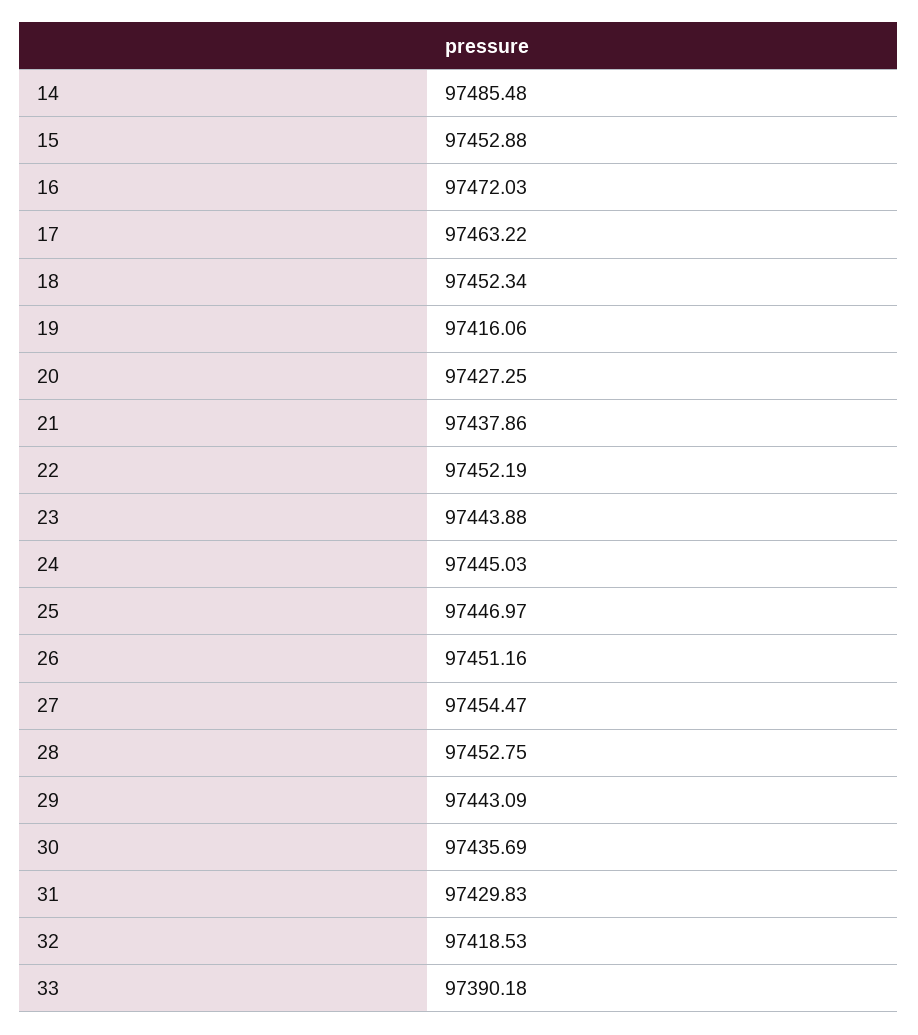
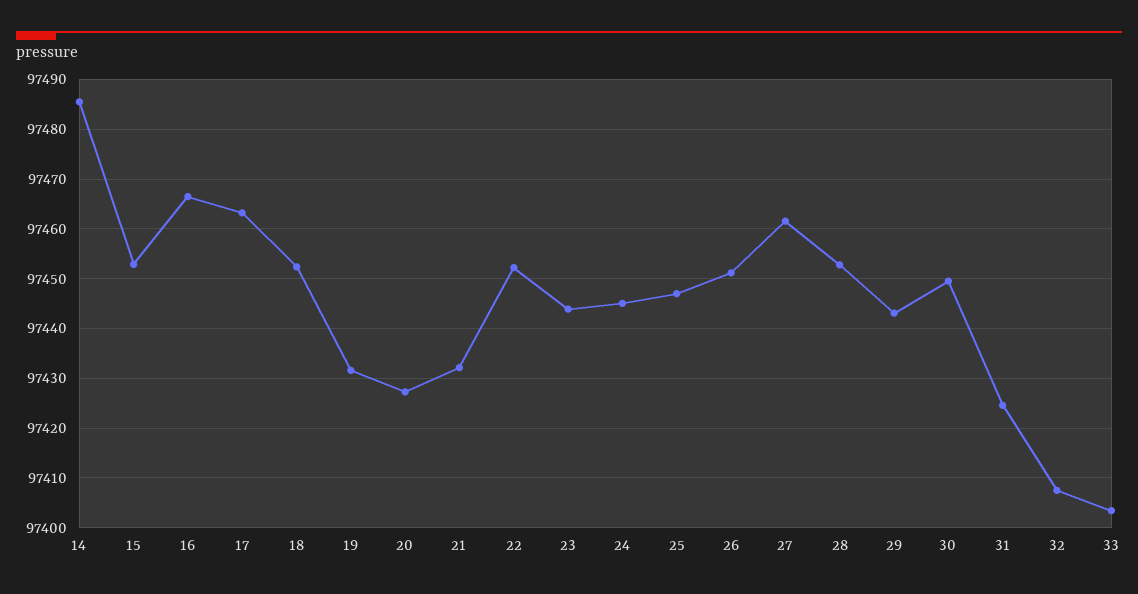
  {
    "14": 97485.48,
    "15": 97452.88,
-   "16": 97472.03,
+   "16": 97466,
    "17": 97463.22,
    "18": 97452.34,
-   "19": 97416.06,
+   "19": 97432,
    "20": 97427.25,
-   "21": 97437.86,
+   "21": 97432,
    "22": 97452.19,
    "23": 97443.88,
    "24": 97445.03,
    "25": 97446.97,
    "26": 97451.16,
-   "27": 97454.47,
+   "27": 97462,
    "28": 97452.75,
    "29": 97443.09,
-   "30": 97435.69,
+   "30": 97450,
-   "31": 97429.83,
+   "31": 97424,
-   "32": 97418.53,
+   "32": 97408,
-   "33": 97390.18
+   "33": 97404
  }

